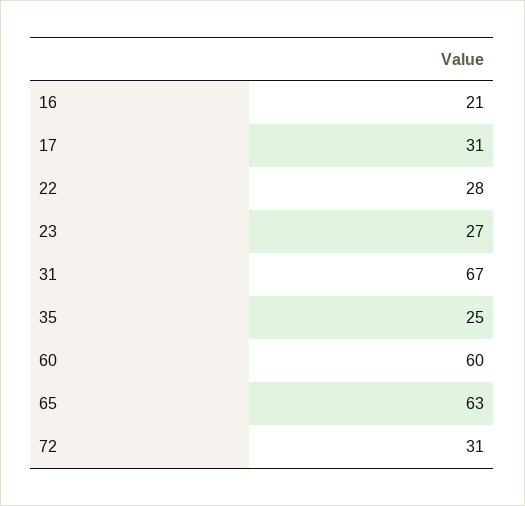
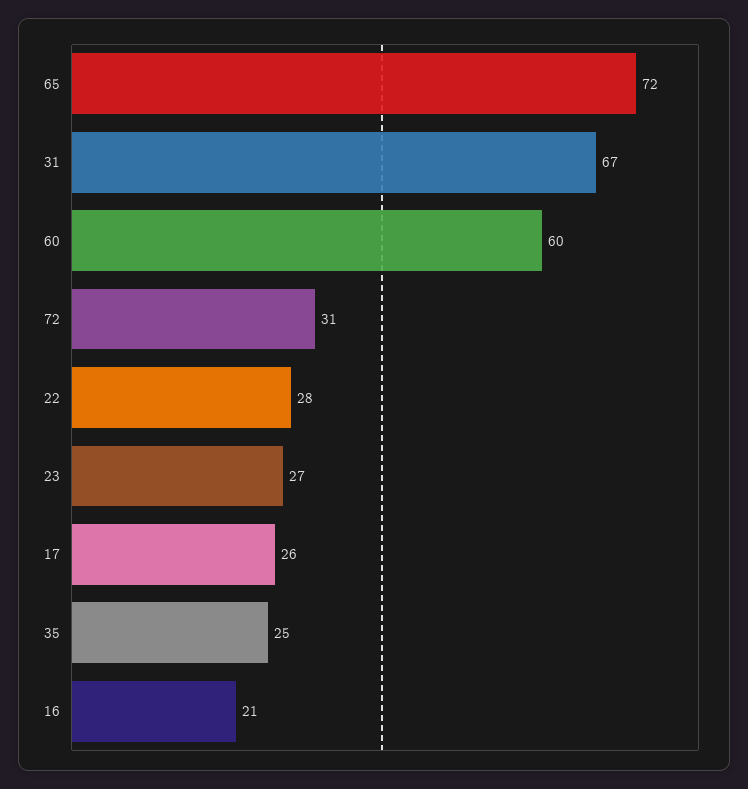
  {
    "16": 21,
-   "17": 31,
+   "17": 26,
    "22": 28,
    "23": 27,
    "31": 67,
    "35": 25,
    "60": 60,
-   "65": 63,
+   "65": 72,
    "72": 31
  }

